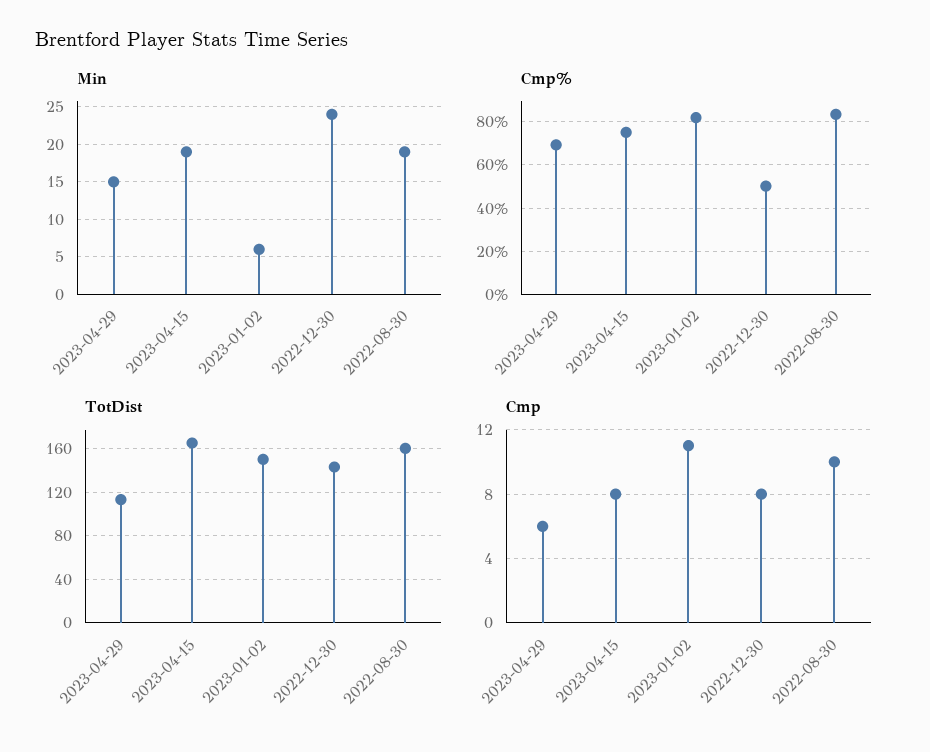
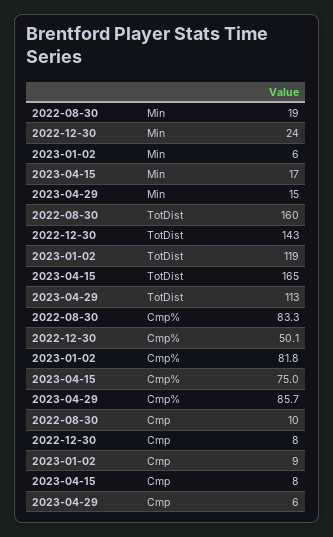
  {
    "Min": {
      "2023-04-29": 15,
-     "2023-04-15": 19,
+     "2023-04-15": 17,
      "2023-01-02": 6,
      "2022-12-30": 24,
      "2022-08-30": 19
    },
    "Cmp%": {
-     "2023-04-29": 70,
+     "2023-04-29": 85.7,
      "2023-04-15": 75,
      "2023-01-02": 81.8,
      "2022-12-30": 50.1,
      "2022-08-30": 83.3
    },
    "TotDist": {
      "2023-04-29": 113,
      "2023-04-15": 165,
-     "2023-01-02": 150,
+     "2023-01-02": 119,
      "2022-12-30": 143,
      "2022-08-30": 160
    },
    "Cmp": {
      "2023-04-29": 6,
      "2023-04-15": 8,
-     "2023-01-02": 11,
+     "2023-01-02": 9,
      "2022-12-30": 8,
      "2022-08-30": 10
    }
  }

